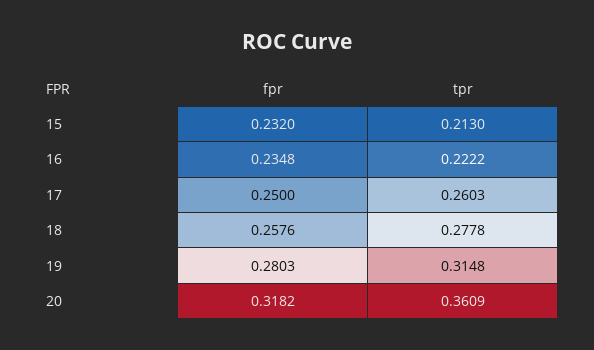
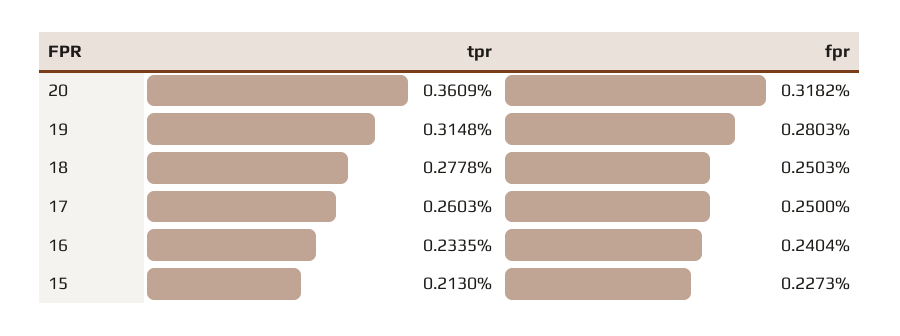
  {
    "fpr": {
-     "15": 0.232,
+     "15": 0.2273,
-     "16": 0.2348,
+     "16": 0.2404,
      "17": 0.25,
-     "18": 0.2576,
+     "18": 0.2503,
      "19": 0.2803,
      "20": 0.3182
    },
    "tpr": {
      "15": 0.213,
-     "16": 0.2222,
+     "16": 0.2335,
      "17": 0.2603,
      "18": 0.2778,
      "19": 0.3148,
      "20": 0.3609
    }
  }

